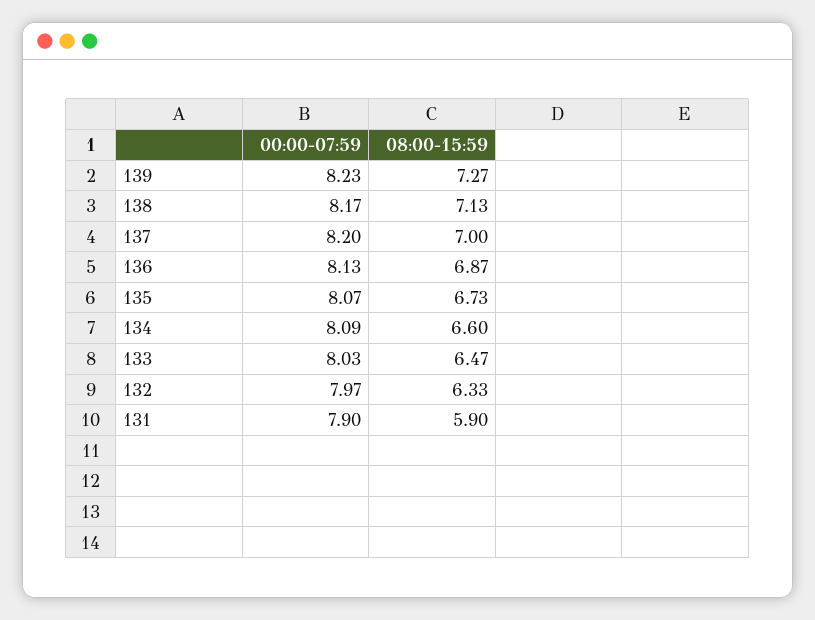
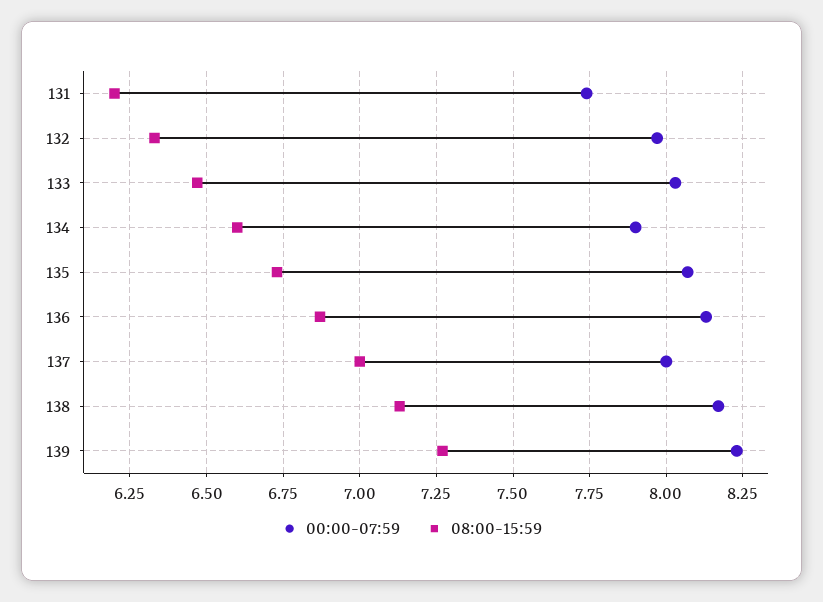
  {
    "00:00-07:59": {
      "139": 8.23,
      "138": 8.17,
-     "137": 8.2,
+     "137": 8,
      "136": 8.13,
      "135": 8.07,
-     "134": 8.09,
+     "134": 7.9,
      "133": 8.03,
      "132": 7.97,
-     "131": 7.9
+     "131": 7.75
    },
    "08:00-15:59": {
      "139": 7.27,
      "138": 7.13,
      "137": 7,
      "136": 6.87,
      "135": 6.73,
      "134": 6.6,
      "133": 6.47,
      "132": 6.33,
-     "131": 5.9
+     "131": 6.2
    }
  }

